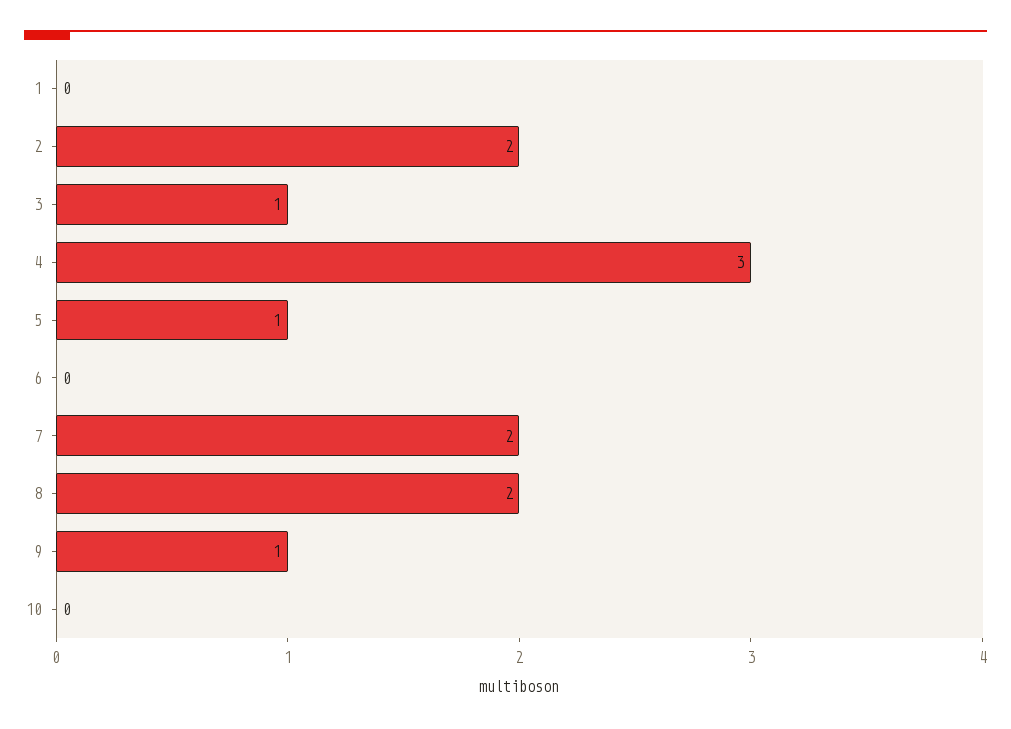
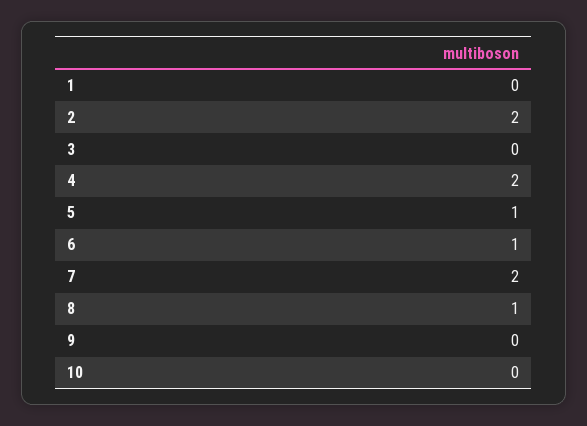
  {
    "1": 0,
    "2": 2,
-   "3": 1,
+   "3": 0,
-   "4": 3,
+   "4": 2,
    "5": 1,
-   "6": 0,
+   "6": 1,
    "7": 2,
-   "8": 2,
+   "8": 1,
-   "9": 1,
+   "9": 0,
    "10": 0
  }

